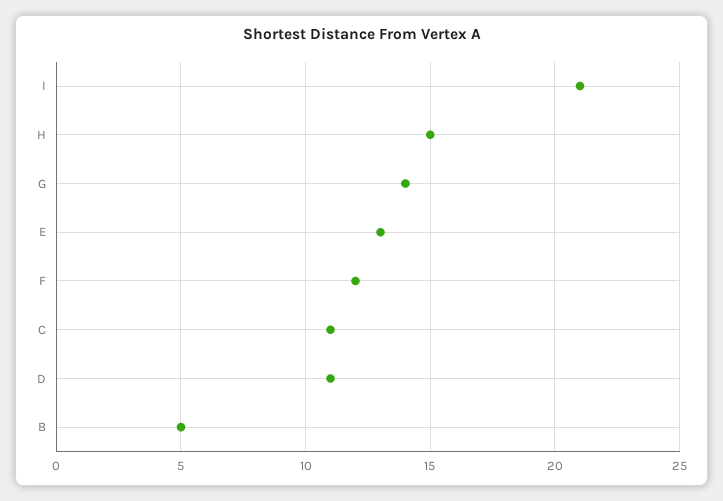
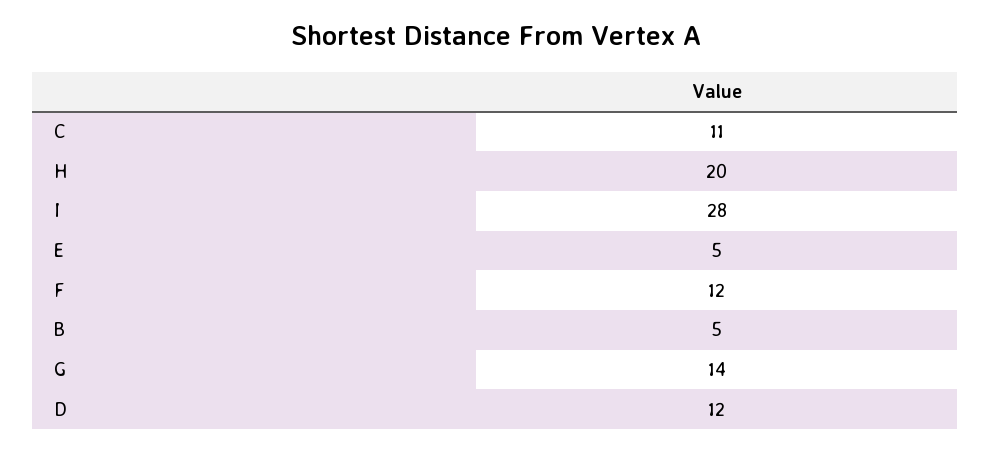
  {
-   "I": 21,
+   "I": 28,
-   "H": 15,
+   "H": 20,
    "G": 14,
-   "E": 13,
+   "E": 5,
    "F": 12,
    "C": 11,
-   "D": 11,
+   "D": 12,
    "B": 5
  }

